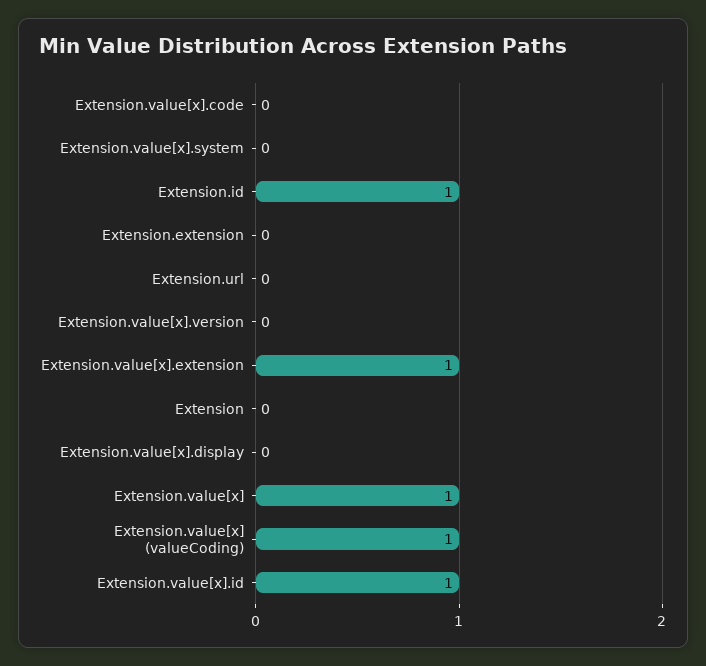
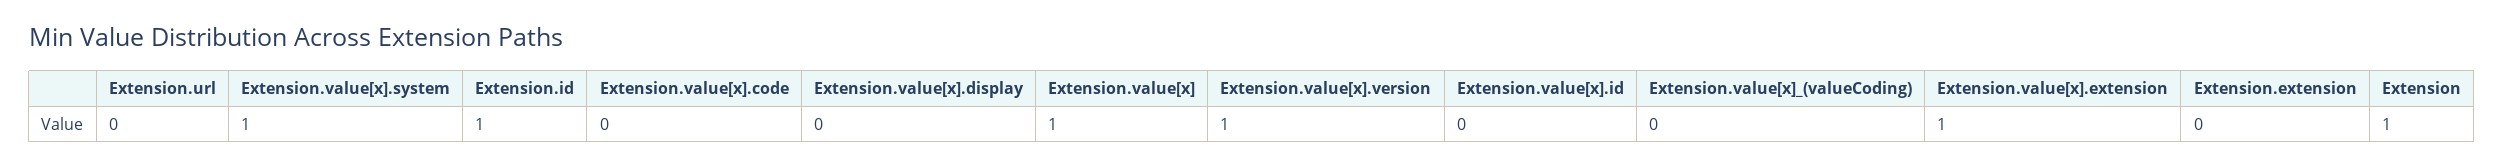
  {
    "Extension.value[x].code": 0,
-   "Extension.value[x].system": 0,
+   "Extension.value[x].system": 1,
    "Extension.id": 1,
    "Extension.extension": 0,
    "Extension.url": 0,
-   "Extension.value[x].version": 0,
+   "Extension.value[x].version": 1,
    "Extension.value[x].extension": 1,
-   "Extension": 0,
+   "Extension": 1,
    "Extension.value[x].display": 0,
    "Extension.value[x]": 1,
-   "Extension.value[x] (valueCoding)": 1,
+   "Extension.value[x] (valueCoding)": 0,
-   "Extension.value[x].id": 1
+   "Extension.value[x].id": 0
  }

